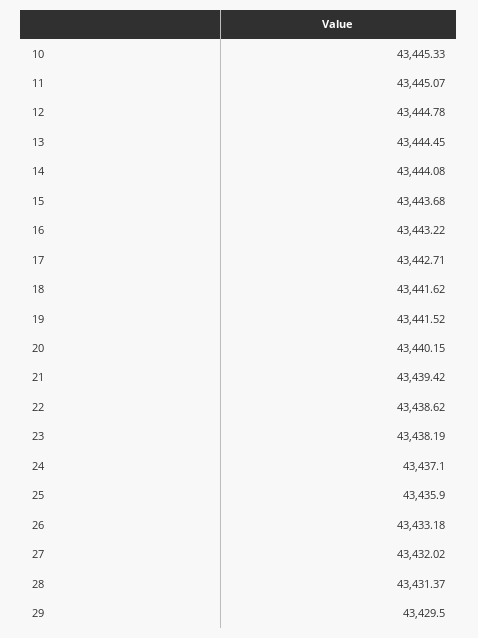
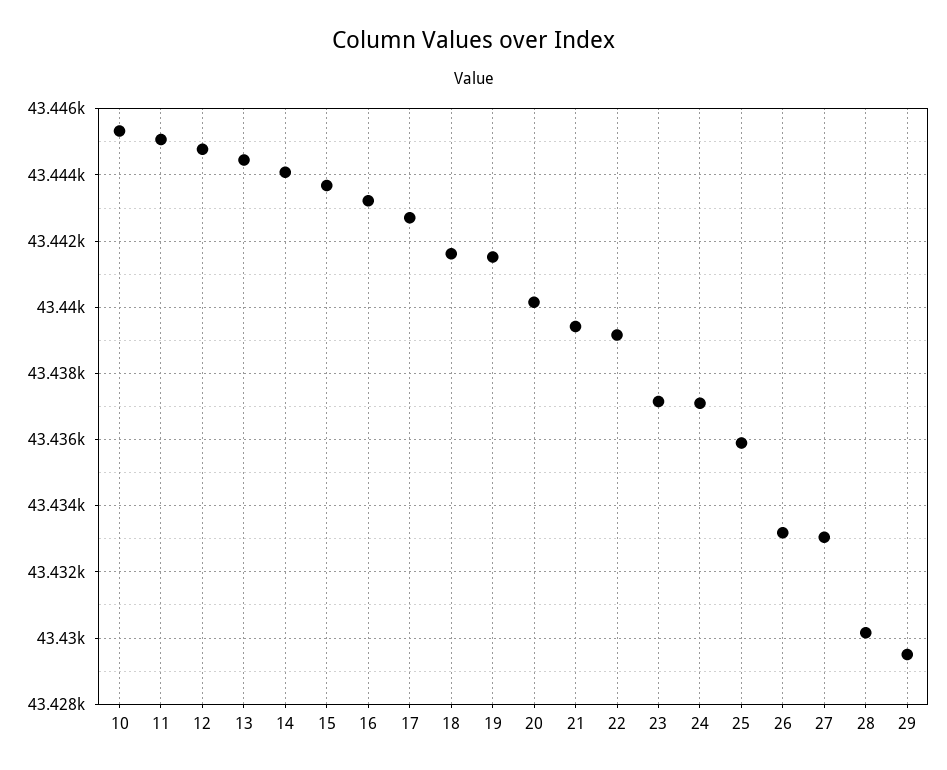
  {
    "10": 43445.33,
    "11": 43445.07,
    "12": 43444.78,
    "13": 43444.45,
    "14": 43444.08,
    "15": 43443.68,
    "16": 43443.22,
    "17": 43442.71,
    "18": 43441.62,
    "19": 43441.52,
    "20": 43440.15,
    "21": 43439.42,
-   "22": 43438.62,
+   "22": 43439.2,
-   "23": 43438.19,
+   "23": 43437.2,
    "24": 43437.1,
    "25": 43435.9,
    "26": 43433.18,
-   "27": 43432.02,
+   "27": 43433,
-   "28": 43431.37,
+   "28": 43430.2,
    "29": 43429.5
  }

